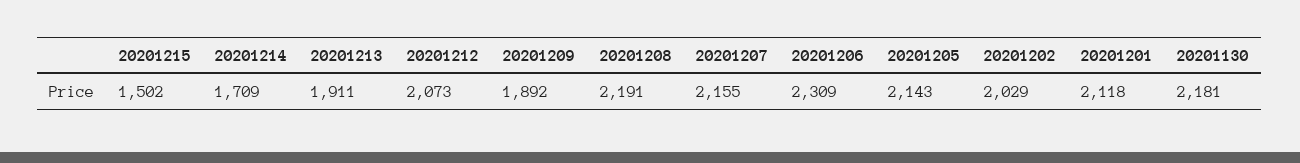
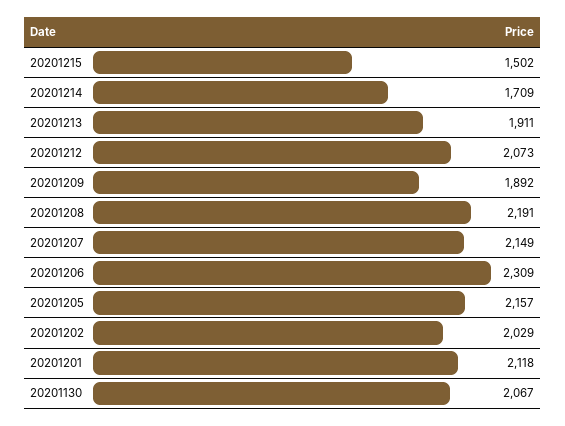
  {
    "20201215": 1502,
    "20201214": 1709,
    "20201213": 1911,
    "20201212": 2073,
    "20201209": 1892,
    "20201208": 2191,
-   "20201207": 2155,
+   "20201207": 2149,
    "20201206": 2309,
-   "20201205": 2143,
+   "20201205": 2157,
    "20201202": 2029,
    "20201201": 2118,
-   "20201130": 2181
+   "20201130": 2067
  }

